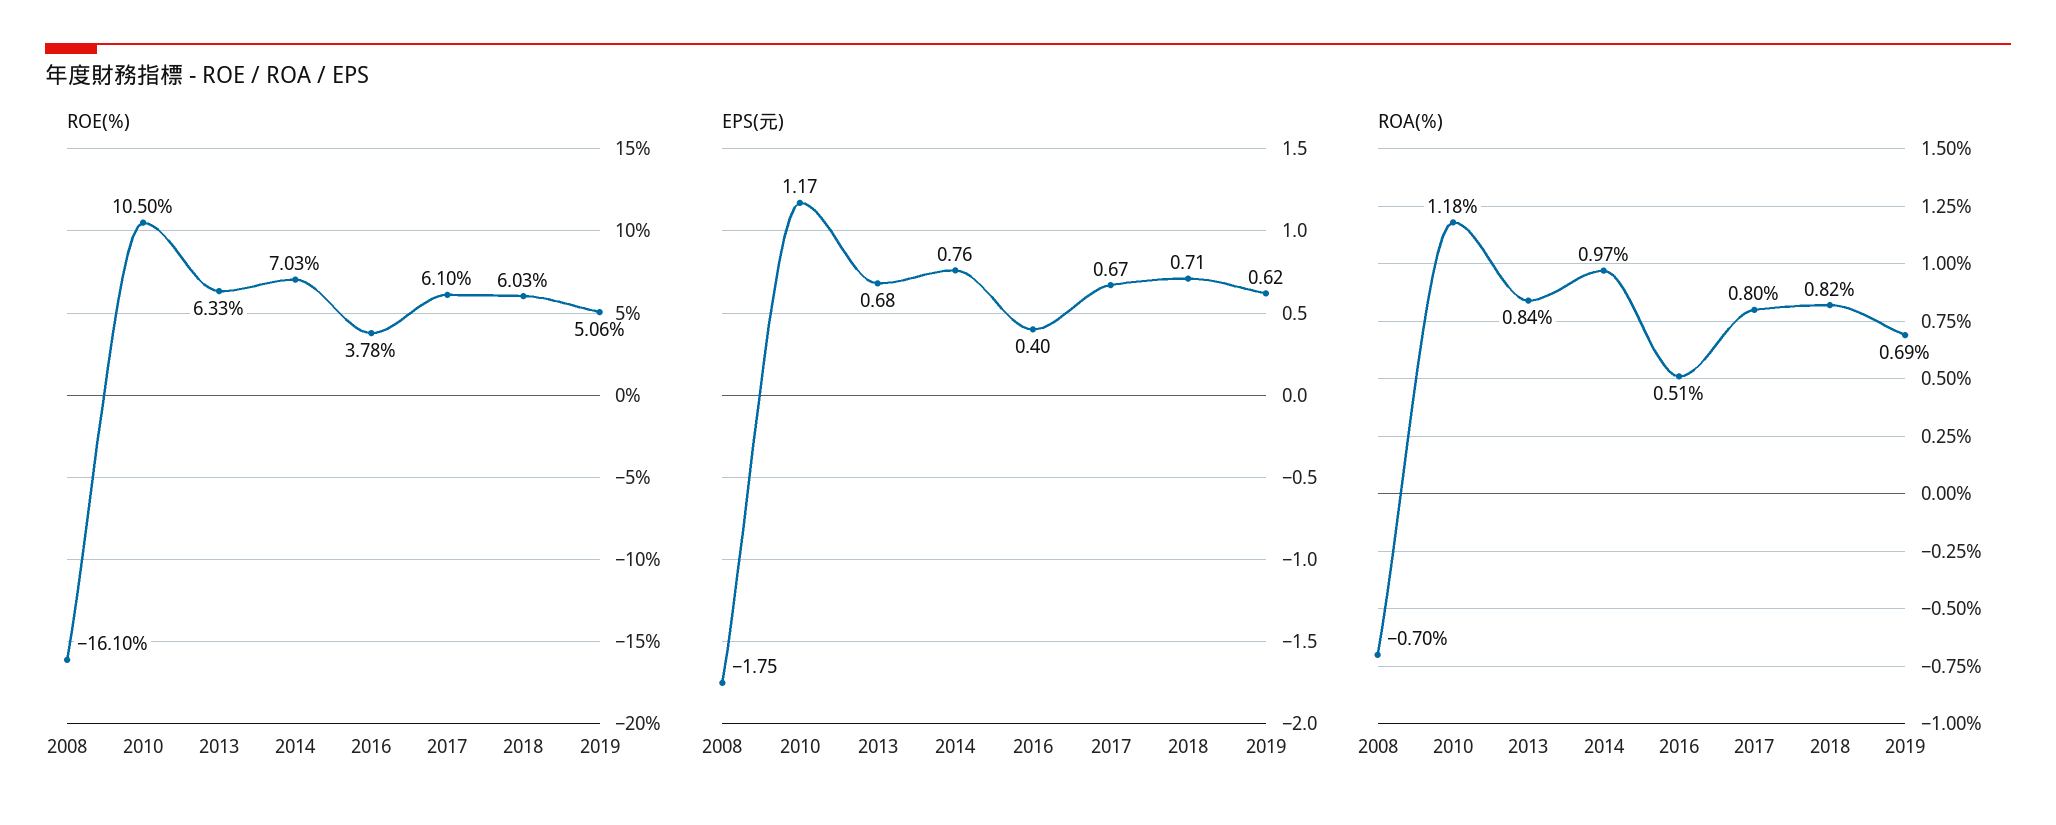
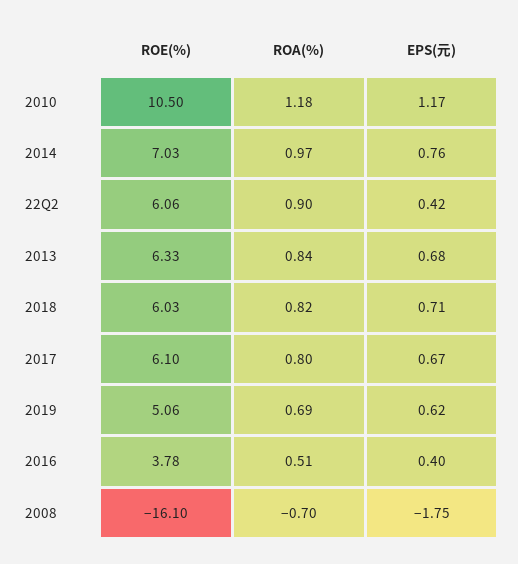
  {
    "ROE(%)": {
      "2008": -16.1,
      "2010": 10.5,
      "2013": 6.33,
      "2014": 7.03,
      "2016": 3.78,
      "2017": 6.1,
      "2018": 6.03,
-     "2019": 5.06
+     "2019": 5.06,
+     "22Q2": 6.06
    },
    "EPS(元)": {
      "2008": -1.75,
      "2010": 1.17,
      "2013": 0.68,
      "2014": 0.76,
      "2016": 0.4,
      "2017": 0.67,
      "2018": 0.71,
-     "2019": 0.62
+     "2019": 0.62,
+     "22Q2": 0.42
    },
    "ROA(%)": {
      "2008": -0.7,
      "2010": 1.18,
      "2013": 0.84,
      "2014": 0.97,
      "2016": 0.51,
      "2017": 0.8,
      "2018": 0.82,
-     "2019": 0.69
+     "2019": 0.69,
+     "22Q2": 0.9
    }
  }

